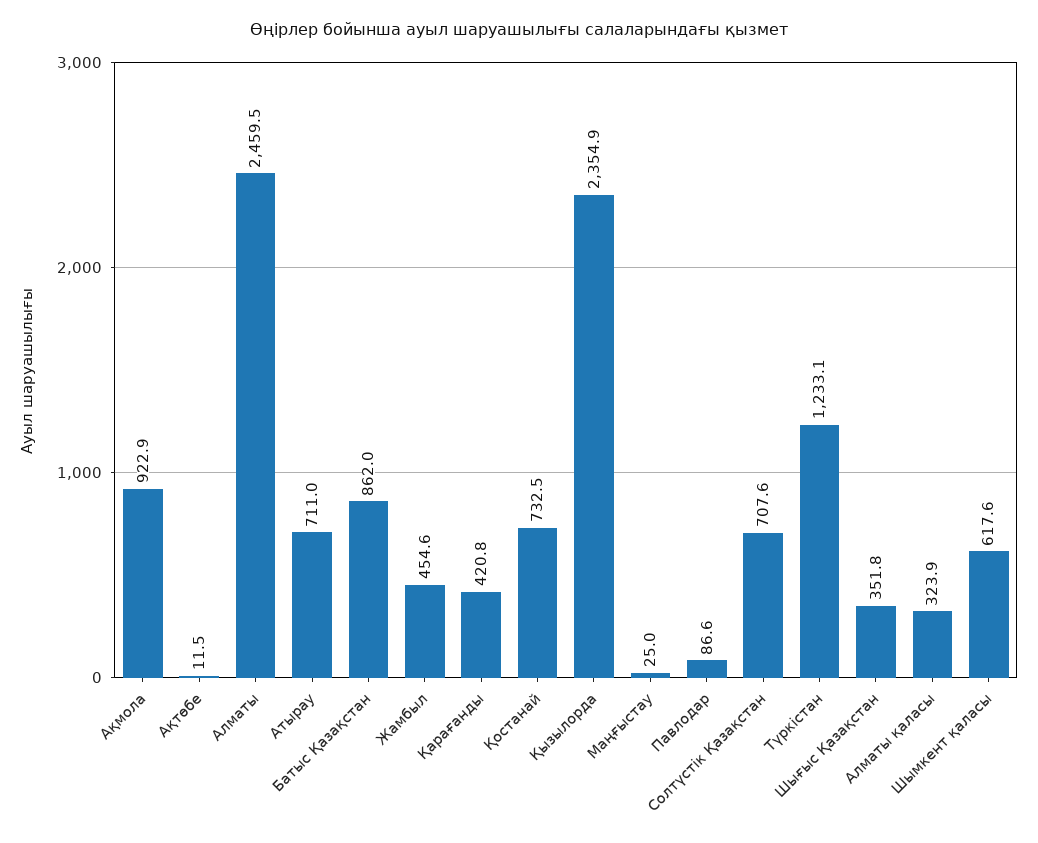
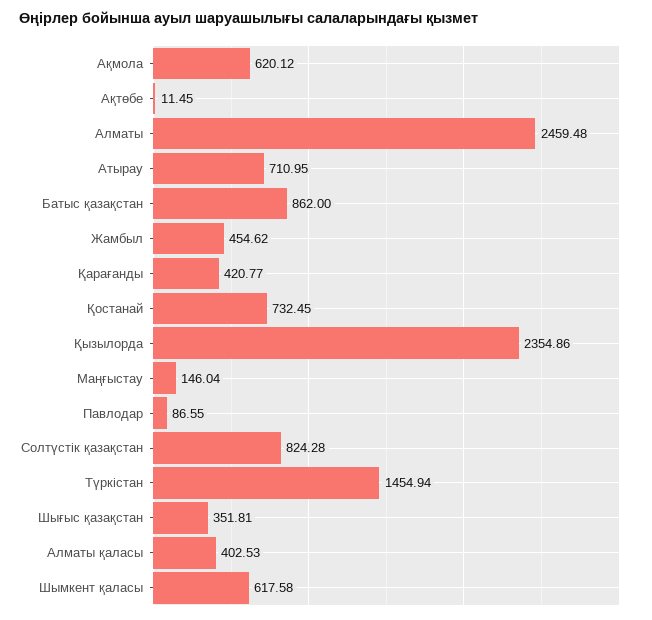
  {
-   "Ақмола": 922.9,
+   "Ақмола": 620.12,
    "Ақтөбе": 11.45,
    "Алматы": 2459.48,
    "Атырау": 710.95,
    "Батыс Қазақстан": 862,
    "Жамбыл": 454.62,
    "Қарағанды": 420.77,
    "Қостанай": 732.45,
    "Қызылорда": 2354.86,
-   "Маңғыстау": 25,
+   "Маңғыстау": 146.04,
    "Павлодар": 86.55,
-   "Солтүстік Қазақстан": 707.6,
+   "Солтүстік Қазақстан": 824.28,
-   "Түркістан": 1233.1,
+   "Түркістан": 1454.94,
    "Шығыс Қазақстан": 351.81,
-   "Алматы қаласы": 323.9,
+   "Алматы қаласы": 402.53,
    "Шымкент қаласы": 617.58
  }

